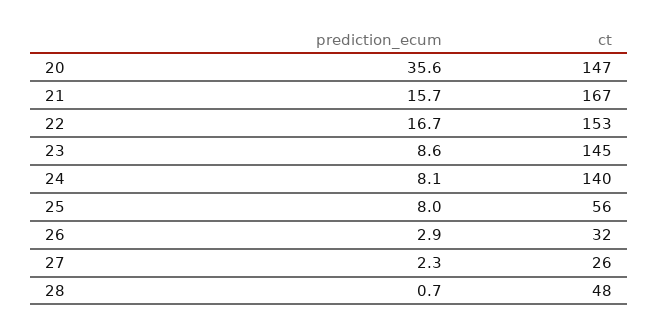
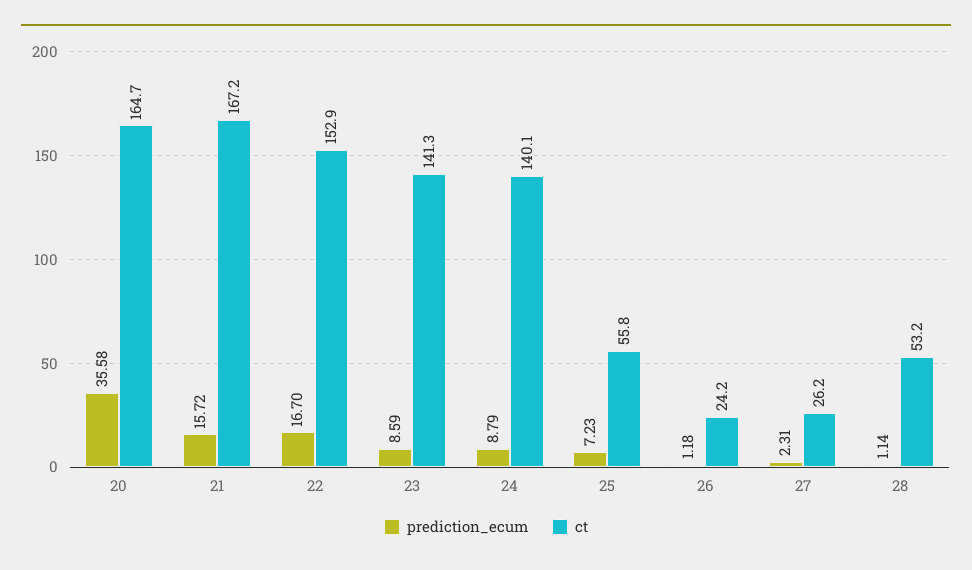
  {
    "prediction_ecum": {
      "20": 35.58,
      "21": 15.72,
      "22": 16.7,
      "23": 8.59,
-     "24": 8.1,
+     "24": 8.79,
-     "25": 8,
+     "25": 7.23,
-     "26": 2.9,
+     "26": 1.18,
      "27": 2.31,
-     "28": 0.7
+     "28": 1.14
    },
    "ct": {
-     "20": 147,
+     "20": 164.7,
      "21": 167.2,
      "22": 152.9,
-     "23": 145,
+     "23": 141.3,
      "24": 140.1,
      "25": 55.8,
-     "26": 32,
+     "26": 24.2,
      "27": 26.2,
-     "28": 48
+     "28": 53.2
    }
  }

